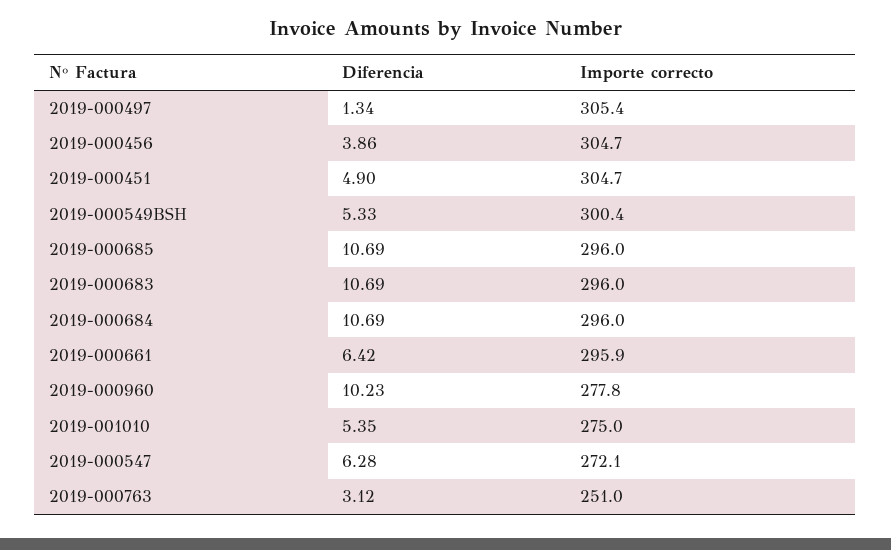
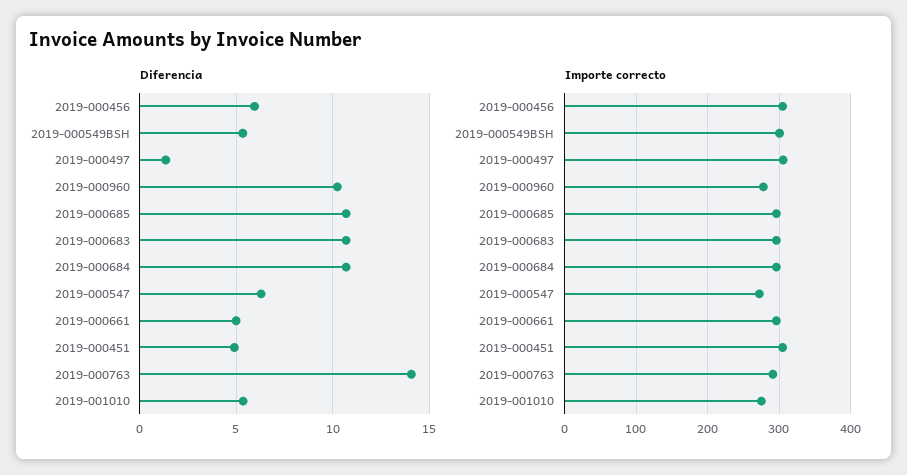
  {
    "Diferencia": {
      "2019-000497": 1.34,
-     "2019-000456": 3.86,
+     "2019-000456": 6,
      "2019-000451": 4.9,
      "2019-000549BSH": 5.33,
      "2019-000685": 10.69,
      "2019-000683": 10.69,
      "2019-000684": 10.69,
-     "2019-000661": 6.42,
+     "2019-000661": 5,
      "2019-000960": 10.23,
      "2019-001010": 5.35,
      "2019-000547": 6.28,
-     "2019-000763": 3.12
+     "2019-000763": 14
    },
    "Importe correcto": {
      "2019-000497": 305.4,
      "2019-000456": 304.7,
      "2019-000451": 304.7,
      "2019-000549BSH": 300.4,
      "2019-000685": 296,
      "2019-000683": 296,
      "2019-000684": 296,
      "2019-000661": 295.9,
      "2019-000960": 277.8,
      "2019-001010": 275,
      "2019-000547": 272.1,
-     "2019-000763": 251
+     "2019-000763": 290
    }
  }

